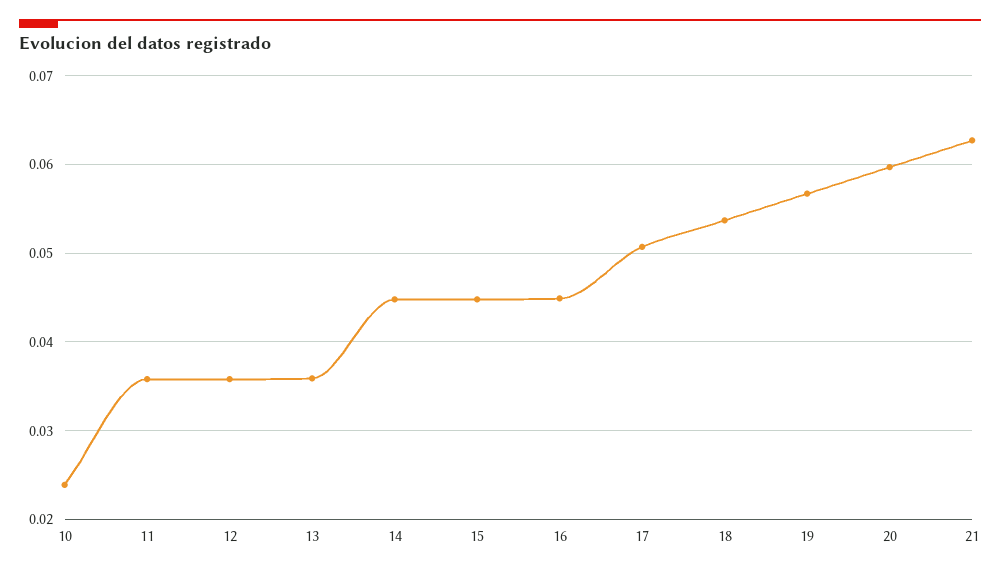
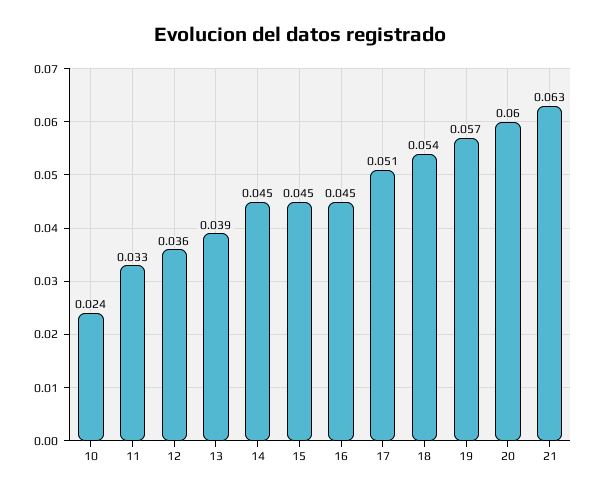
  {
    "10": 0.024,
-   "11": 0.036,
+   "11": 0.033,
    "12": 0.036,
-   "13": 0.036,
+   "13": 0.039,
    "14": 0.045,
    "15": 0.045,
    "16": 0.045,
    "17": 0.051,
    "18": 0.054,
    "19": 0.057,
    "20": 0.06,
    "21": 0.063
  }

